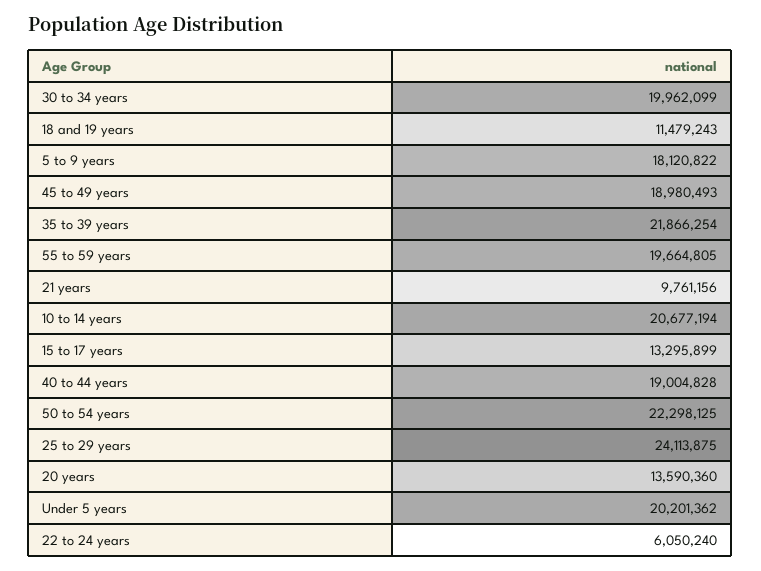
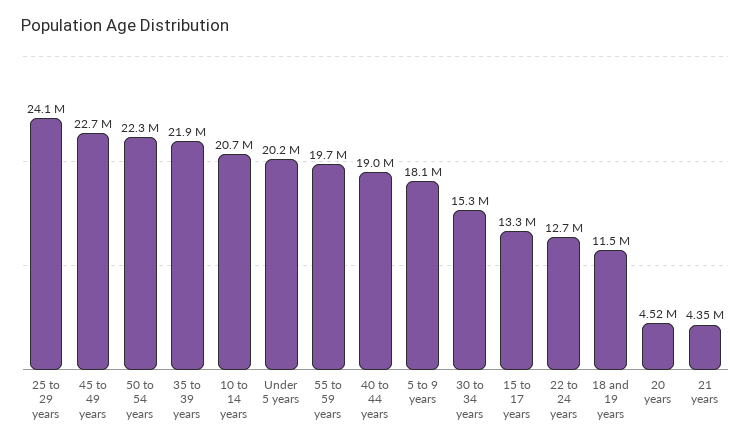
  {
-   "30 to 34 years": 19962099,
+   "30 to 34 years": 15300000,
    "18 and 19 years": 11479243,
    "5 to 9 years": 18120822,
-   "45 to 49 years": 18980493,
+   "45 to 49 years": 22700000,
    "35 to 39 years": 21866254,
    "55 to 59 years": 19664805,
-   "21 years": 9761156,
+   "21 years": 4350000,
    "10 to 14 years": 20677194,
    "15 to 17 years": 13295899,
    "40 to 44 years": 19004828,
    "50 to 54 years": 22298125,
    "25 to 29 years": 24113875,
-   "20 years": 13590360,
+   "20 years": 4520000,
    "Under 5 years": 20201362,
-   "22 to 24 years": 6050240
+   "22 to 24 years": 12700000
  }

